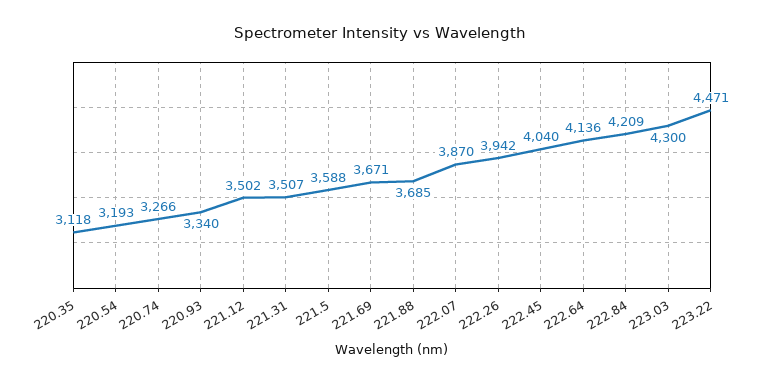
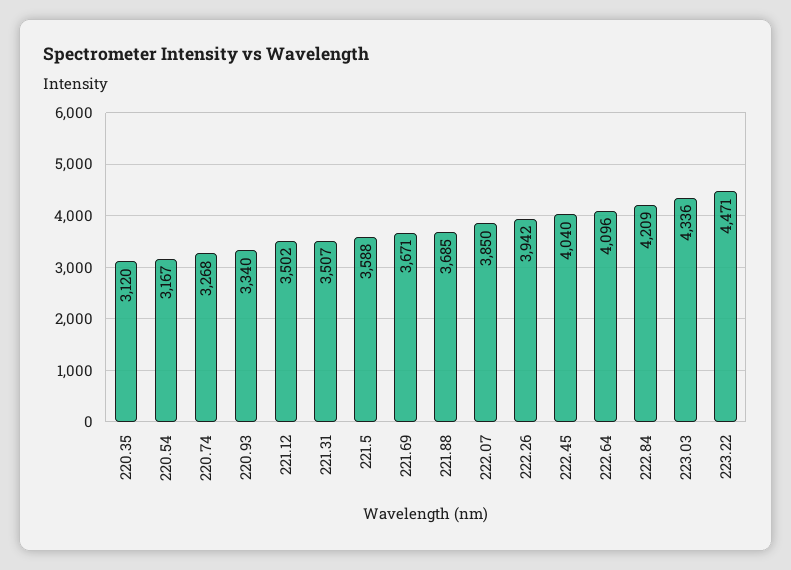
  {
-   "220.35": 3118,
+   "220.35": 3120,
-   "220.54": 3193,
+   "220.54": 3167,
-   "220.74": 3266,
+   "220.74": 3268,
    "220.93": 3340,
    "221.12": 3502,
    "221.31": 3507,
    "221.5": 3588,
    "221.69": 3671,
    "221.88": 3685,
-   "222.07": 3870,
+   "222.07": 3850,
    "222.26": 3942,
    "222.45": 4040,
-   "222.64": 4136,
+   "222.64": 4096,
    "222.84": 4209,
-   "223.03": 4300,
+   "223.03": 4336,
    "223.22": 4471
  }

